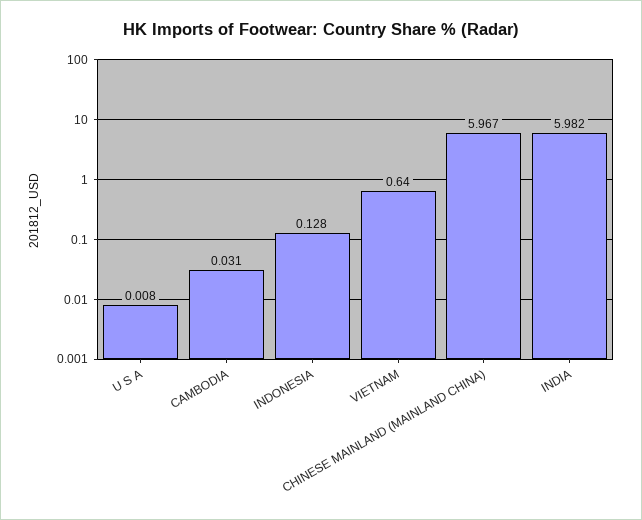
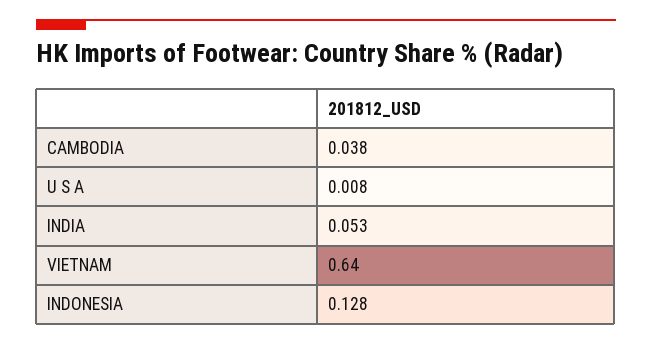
  {
    "U S A": 0.008,
-   "CAMBODIA": 0.031,
+   "CAMBODIA": 0.038,
    "INDONESIA": 0.128,
    "VIETNAM": 0.64,
-   "CHINESE MAINLAND (MAINLAND CHINA)": 5.967,
-   "INDIA": 5.982
+   "INDIA": 0.053
  }

